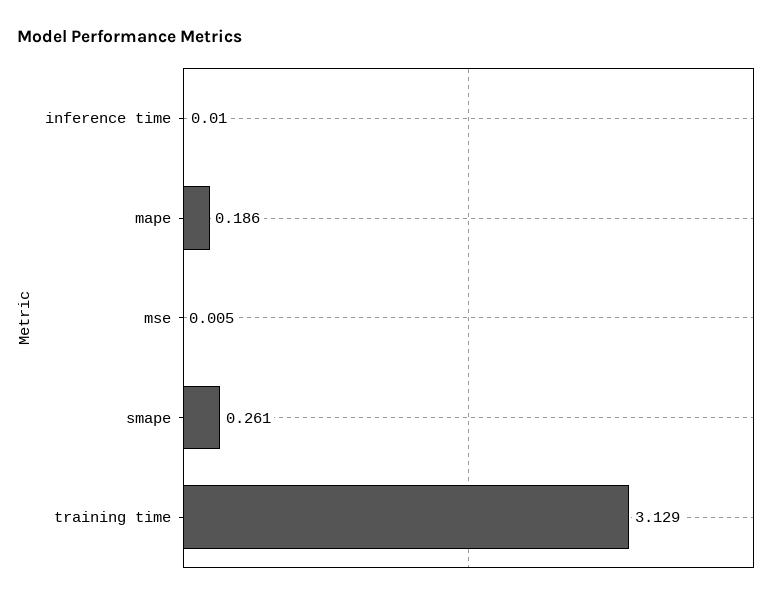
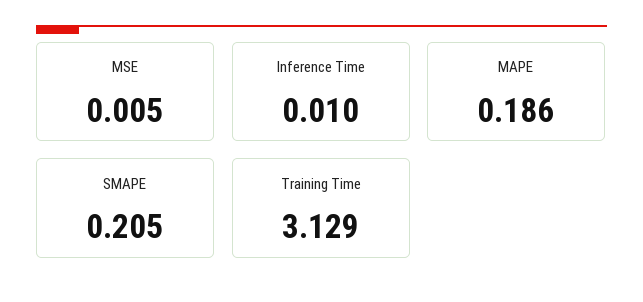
  {
    "inference time": 0.01,
    "mape": 0.186,
    "mse": 0.005,
-   "smape": 0.261,
+   "smape": 0.205,
    "training time": 3.129
  }

